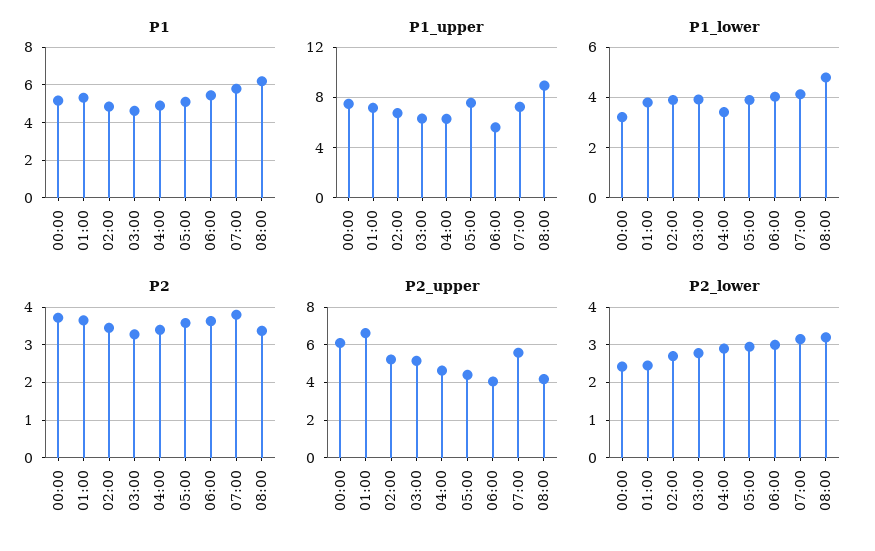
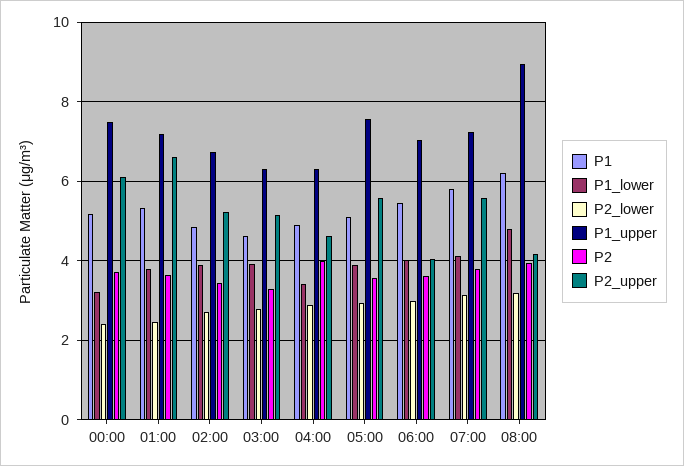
  {
    "P1": {
      "00:00": 5.2,
      "01:00": 5.4,
      "02:00": 4.8,
      "03:00": 4.6,
      "04:00": 5,
      "05:00": 5.2,
      "06:00": 5.4,
      "07:00": 5.8,
      "08:00": 6.2
    },
    "P1_upper": {
      "00:00": 7.6,
      "01:00": 7.2,
      "02:00": 6.8,
      "03:00": 6.4,
      "04:00": 6.4,
      "05:00": 7.6,
-     "06:00": 5.5,
+     "06:00": 7,
      "07:00": 7.2,
      "08:00": 9
    },
    "P1_lower": {
      "00:00": 3.2,
      "01:00": 3.8,
      "02:00": 4,
      "03:00": 4,
      "04:00": 3.4,
      "05:00": 4,
      "06:00": 4,
      "07:00": 4.2,
      "08:00": 4.8
    },
    "P2": {
      "00:00": 3.8,
      "01:00": 3.6,
      "02:00": 3.4,
      "03:00": 3.2,
-     "04:00": 3.4,
+     "04:00": 4,
      "05:00": 3.6,
      "06:00": 3.6,
      "07:00": 3.8,
-     "08:00": 3.4
+     "08:00": 4
    },
    "P2_upper": {
      "00:00": 6.2,
      "01:00": 6.6,
      "02:00": 5.2,
      "03:00": 5.2,
      "04:00": 4.6,
-     "05:00": 4.5,
+     "05:00": 5.6,
      "06:00": 4,
      "07:00": 5.6,
      "08:00": 4.2
    },
    "P2_lower": {
      "00:00": 2.4,
      "01:00": 2.4,
      "02:00": 2.8,
      "03:00": 2.8,
      "04:00": 3,
      "05:00": 3,
      "06:00": 3,
      "07:00": 3.2,
      "08:00": 3.2
    }
  }

